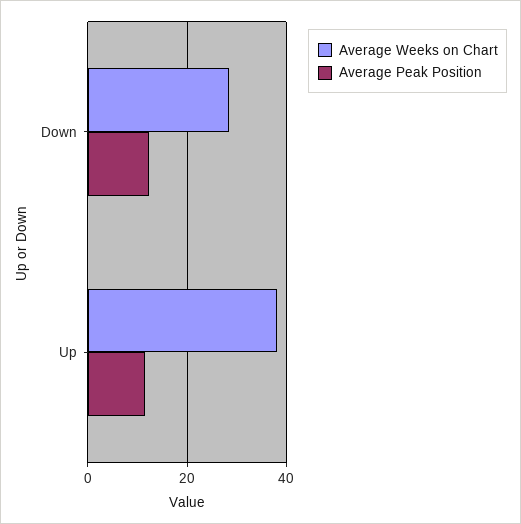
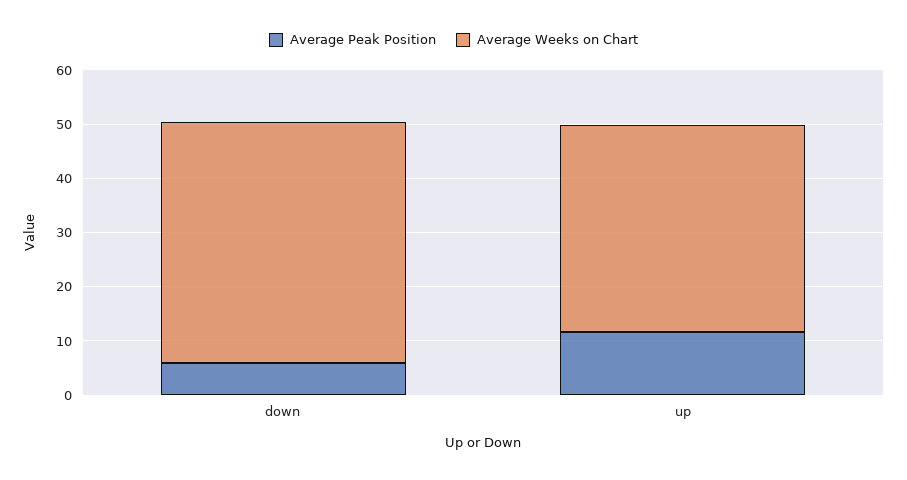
  {
    "Average Weeks on Chart": {
-     "Down": 28,
+     "Down": 44,
      "Up": 38
    },
    "Average Peak Position": {
-     "Down": 12,
+     "Down": 6,
      "Up": 12
    }
  }

